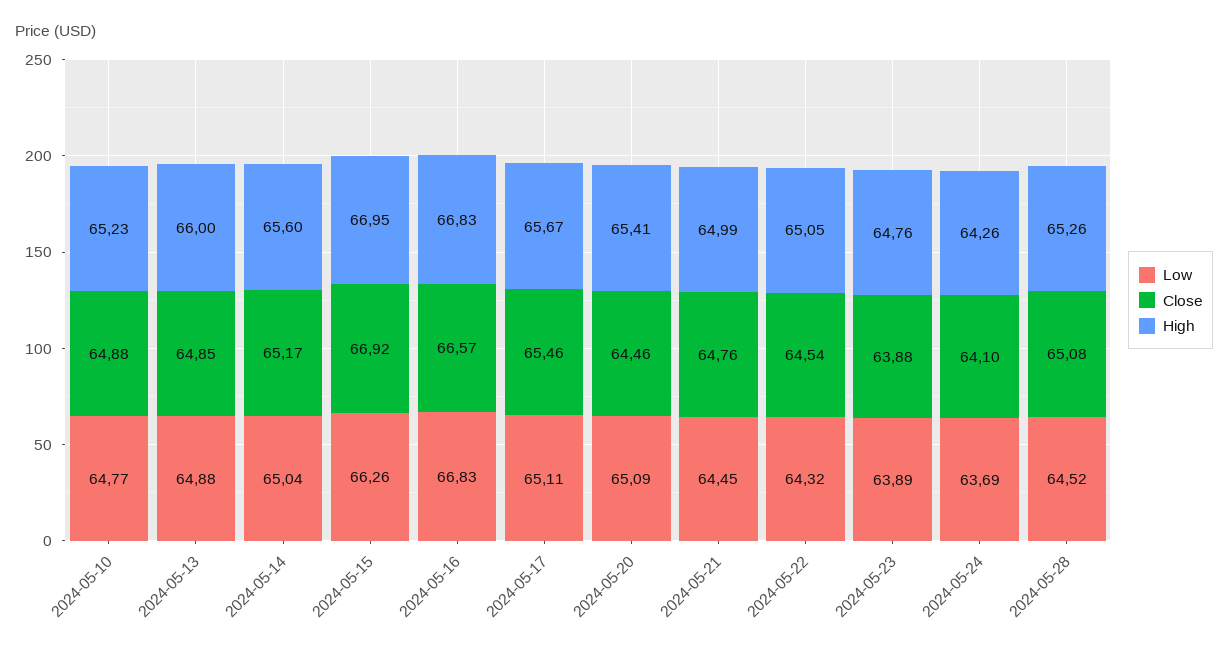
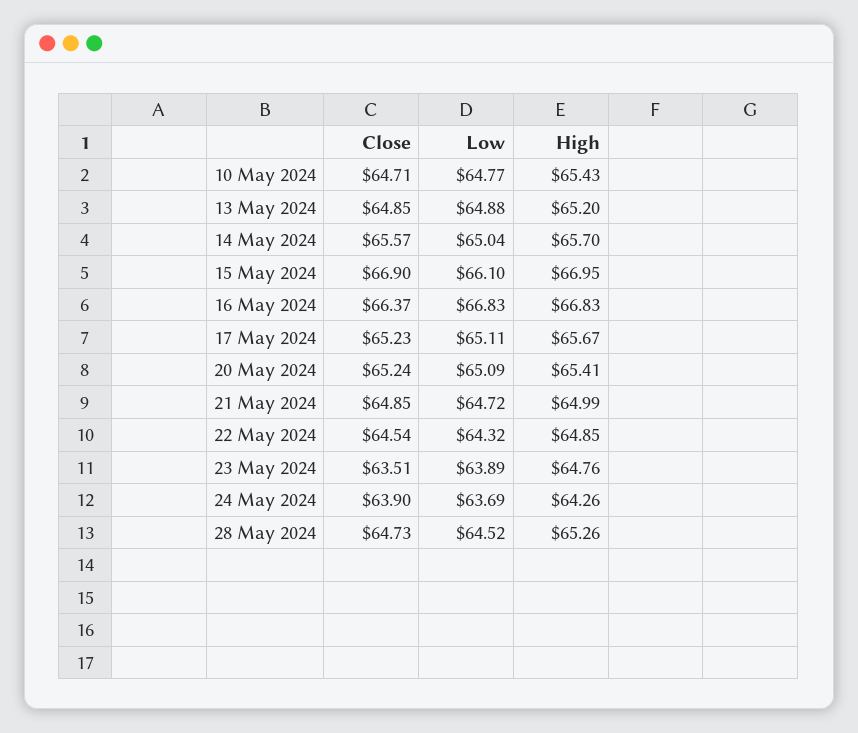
  {
    "Low": {
      "2024-05-10": 64.77,
      "2024-05-13": 64.88,
      "2024-05-14": 65.04,
-     "2024-05-15": 66.26,
+     "2024-05-15": 66.1,
      "2024-05-16": 66.83,
      "2024-05-17": 65.11,
      "2024-05-20": 65.09,
-     "2024-05-21": 64.45,
+     "2024-05-21": 64.72,
      "2024-05-22": 64.32,
      "2024-05-23": 63.89,
      "2024-05-24": 63.69,
      "2024-05-28": 64.52
    },
    "Close": {
-     "2024-05-10": 64.88,
+     "2024-05-10": 64.71,
      "2024-05-13": 64.85,
-     "2024-05-14": 65.17,
+     "2024-05-14": 65.57,
-     "2024-05-15": 66.92,
+     "2024-05-15": 66.9,
-     "2024-05-16": 66.57,
+     "2024-05-16": 66.37,
-     "2024-05-17": 65.46,
+     "2024-05-17": 65.23,
-     "2024-05-20": 64.46,
+     "2024-05-20": 65.24,
-     "2024-05-21": 64.76,
+     "2024-05-21": 64.85,
      "2024-05-22": 64.54,
-     "2024-05-23": 63.88,
+     "2024-05-23": 63.51,
-     "2024-05-24": 64.1,
+     "2024-05-24": 63.9,
-     "2024-05-28": 65.08
+     "2024-05-28": 64.73
    },
    "High": {
-     "2024-05-10": 65.23,
+     "2024-05-10": 65.43,
-     "2024-05-13": 66,
+     "2024-05-13": 65.2,
-     "2024-05-14": 65.6,
+     "2024-05-14": 65.7,
      "2024-05-15": 66.95,
      "2024-05-16": 66.83,
      "2024-05-17": 65.67,
      "2024-05-20": 65.41,
      "2024-05-21": 64.99,
-     "2024-05-22": 65.05,
+     "2024-05-22": 64.85,
      "2024-05-23": 64.76,
      "2024-05-24": 64.26,
      "2024-05-28": 65.26
    }
  }

